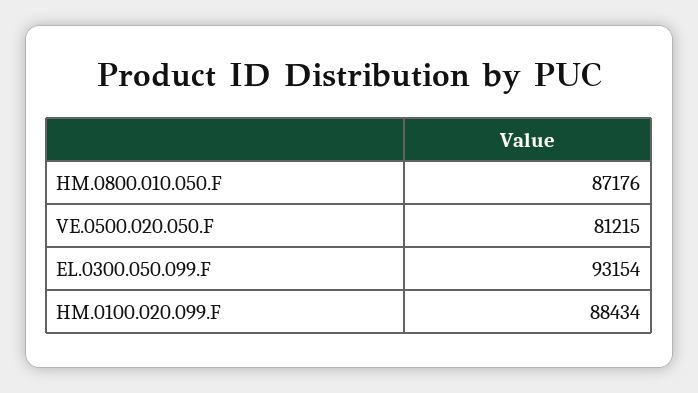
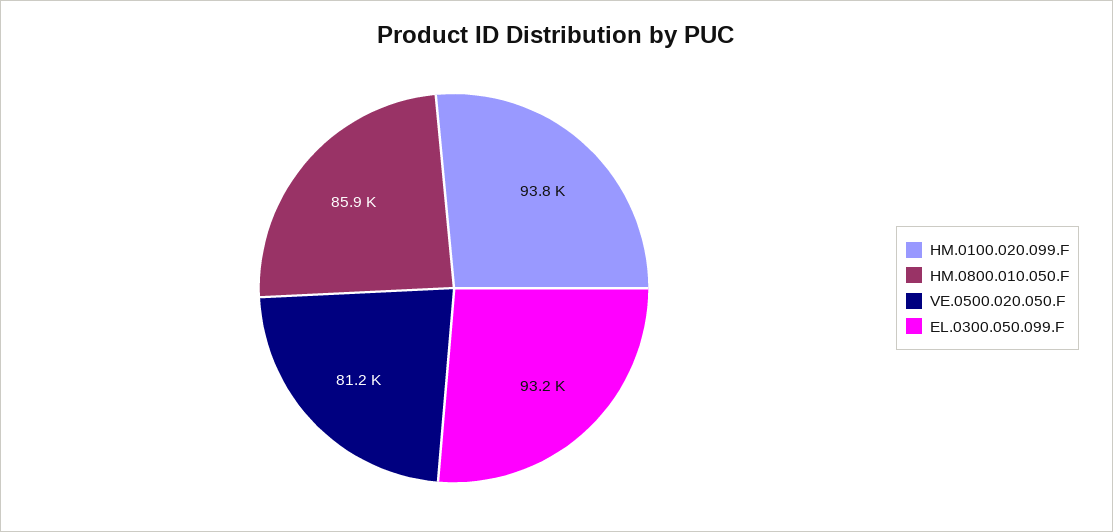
  {
-   "HM.0800.010.050.F": 87176,
+   "HM.0800.010.050.F": 85900,
    "VE.0500.020.050.F": 81215,
    "EL.0300.050.099.F": 93154,
-   "HM.0100.020.099.F": 88434
+   "HM.0100.020.099.F": 93800
  }

